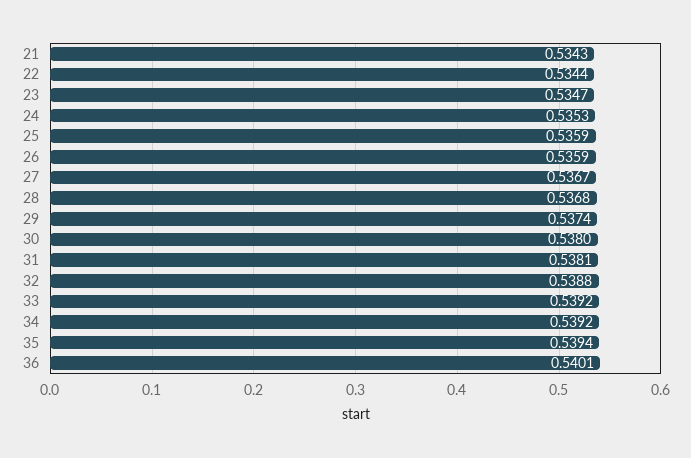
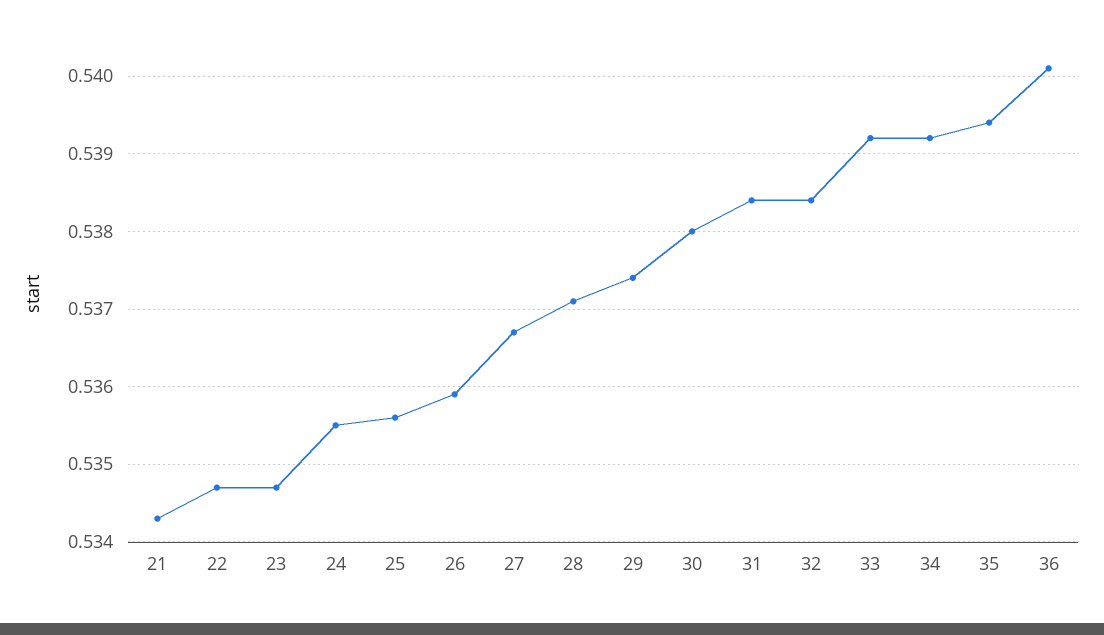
  {
    "21": 0.5343,
-   "22": 0.5344,
+   "22": 0.5347,
    "23": 0.5347,
-   "24": 0.5353,
+   "24": 0.5355,
-   "25": 0.5359,
+   "25": 0.5356,
    "26": 0.5359,
    "27": 0.5367,
-   "28": 0.5368,
+   "28": 0.5371,
    "29": 0.5374,
    "30": 0.538,
-   "31": 0.5381,
+   "31": 0.5384,
-   "32": 0.5388,
+   "32": 0.5384,
    "33": 0.5392,
    "34": 0.5392,
    "35": 0.5394,
    "36": 0.5401
  }

